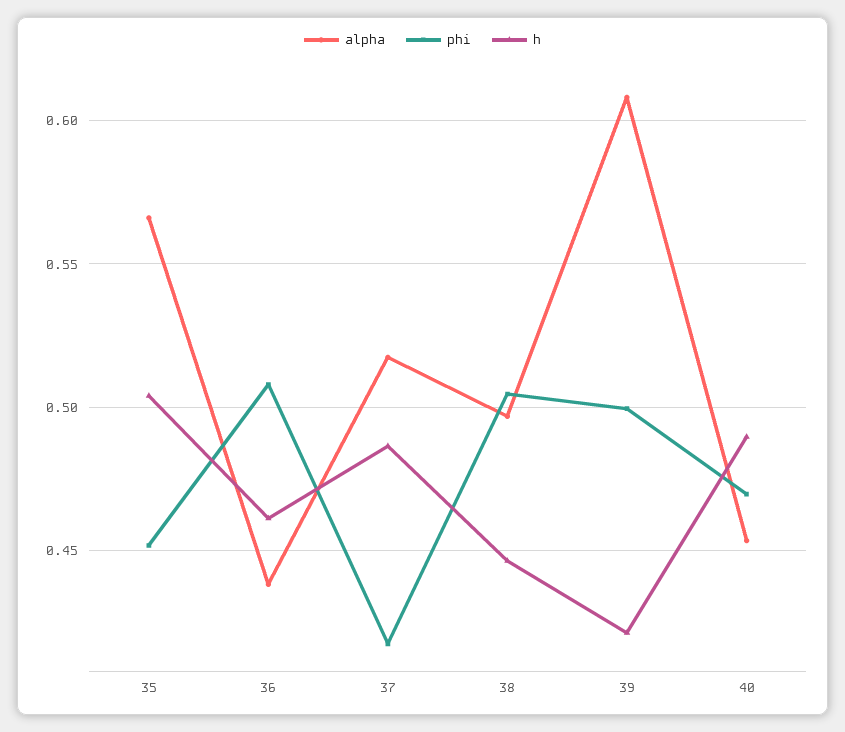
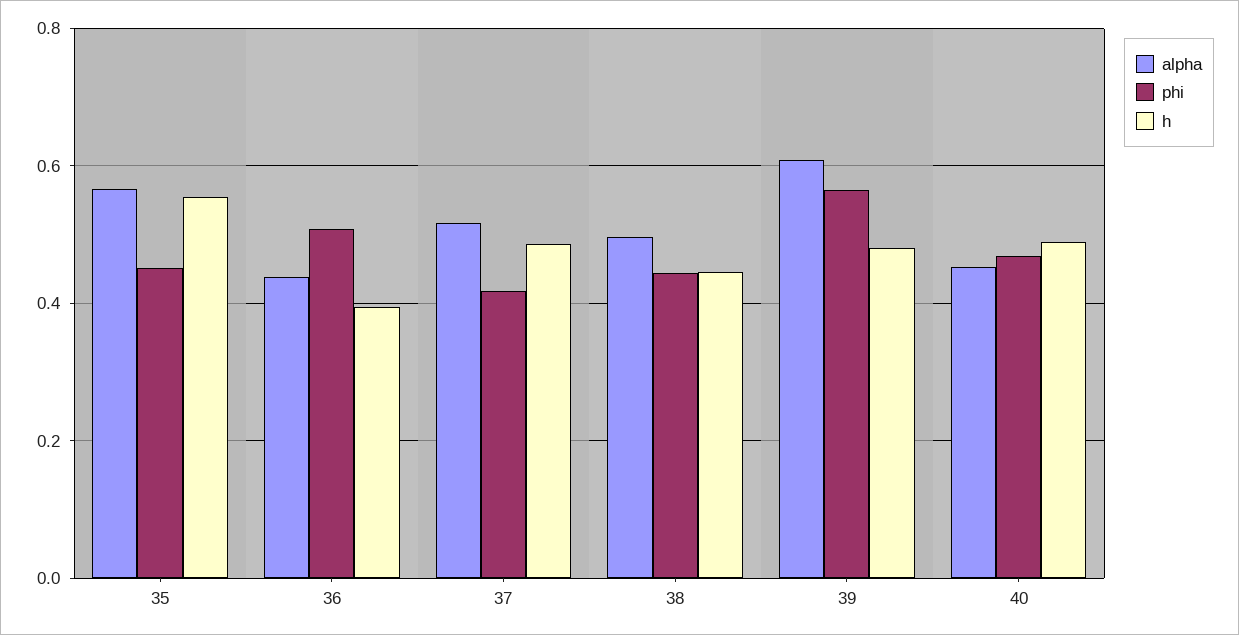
  {
    "alpha": {
      "35": 0.565,
      "36": 0.44,
      "37": 0.515,
      "38": 0.495,
      "39": 0.61,
      "40": 0.455
    },
    "phi": {
      "35": 0.45,
      "36": 0.51,
      "37": 0.415,
-     "38": 0.505,
+     "38": 0.44,
-     "39": 0.5,
+     "39": 0.56,
      "40": 0.47
    },
    "h": {
-     "35": 0.505,
+     "35": 0.56,
-     "36": 0.46,
+     "36": 0.4,
      "37": 0.485,
      "38": 0.445,
-     "39": 0.42,
+     "39": 0.48,
      "40": 0.49
    }
  }

